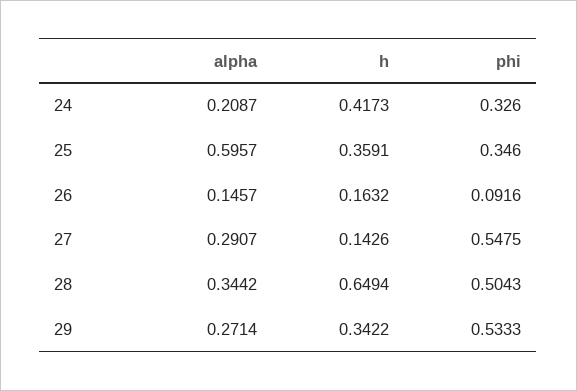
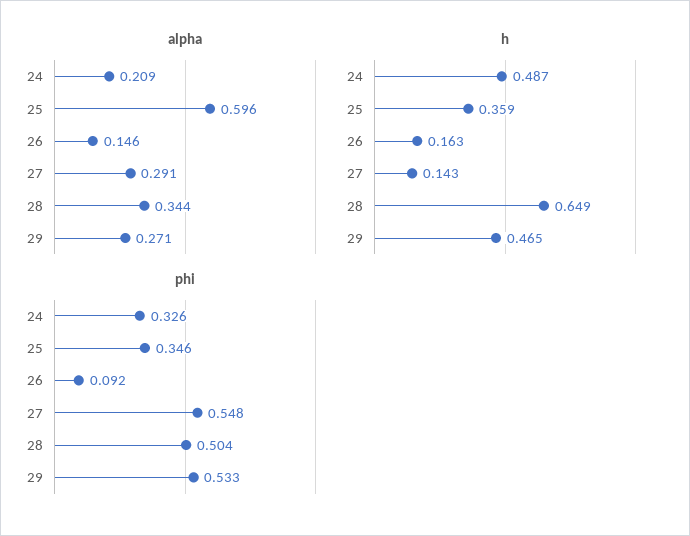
  {
    "alpha": {
      "24": 0.2087,
      "25": 0.5957,
      "26": 0.1457,
      "27": 0.2907,
      "28": 0.3442,
      "29": 0.2714
    },
    "h": {
-     "24": 0.4173,
+     "24": 0.487,
      "25": 0.3591,
      "26": 0.1632,
      "27": 0.1426,
      "28": 0.6494,
-     "29": 0.3422
+     "29": 0.465
    },
    "phi": {
      "24": 0.326,
      "25": 0.346,
      "26": 0.0916,
      "27": 0.5475,
      "28": 0.5043,
      "29": 0.5333
    }
  }

